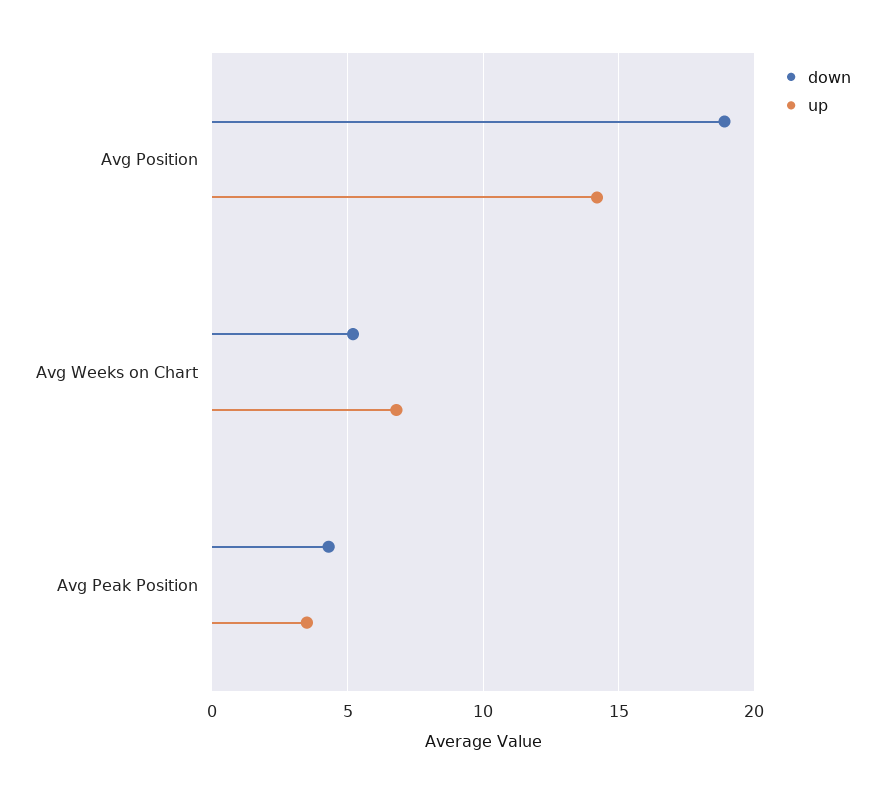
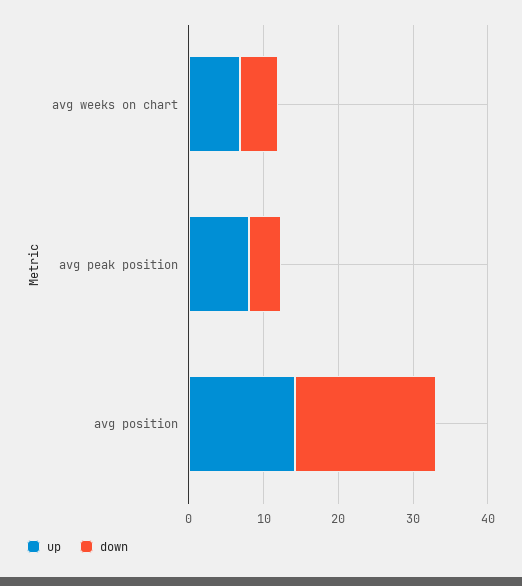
  {
    "down": {
      "Avg Position": 19,
      "Avg Weeks on Chart": 5,
      "Avg Peak Position": 4.5
    },
    "up": {
      "Avg Position": 14,
      "Avg Weeks on Chart": 7,
-     "Avg Peak Position": 3.5
+     "Avg Peak Position": 8
    }
  }

